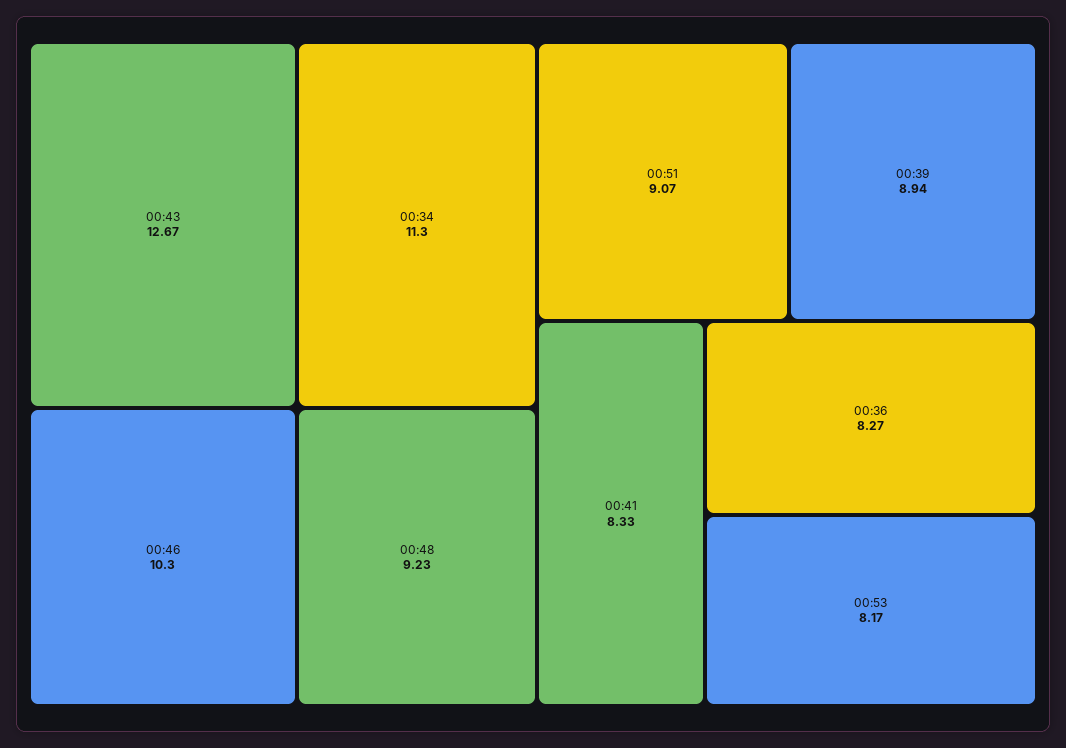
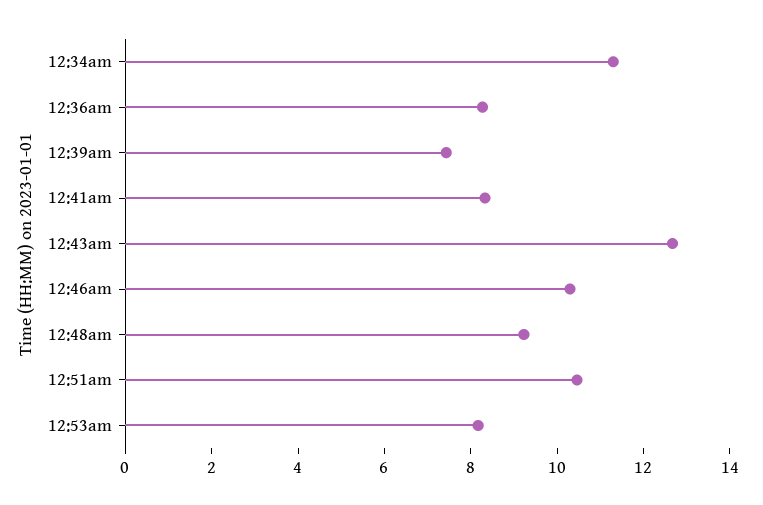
  {
    "00:43": 12.67,
    "00:34": 11.3,
    "00:46": 10.3,
    "00:48": 9.23,
-   "00:51": 9.07,
+   "00:51": 10.5,
-   "00:39": 8.94,
+   "00:39": 7.5,
    "00:41": 8.33,
    "00:36": 8.27,
    "00:53": 8.17
  }

